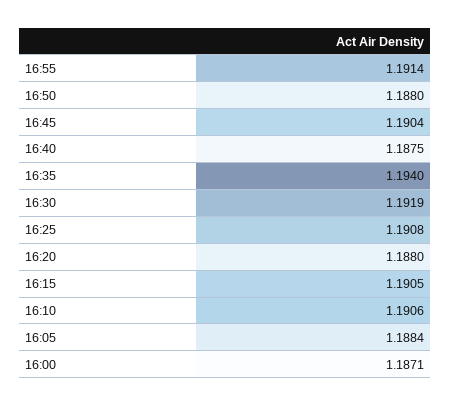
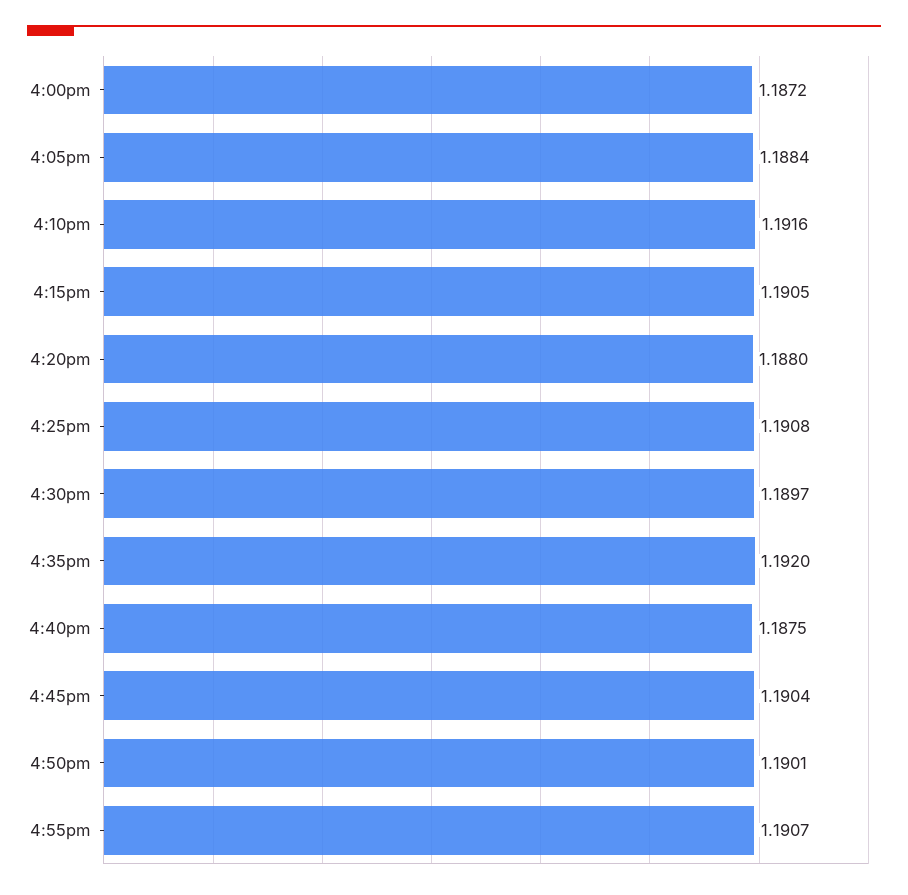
  {
-   "16:55": 1.1914,
+   "16:55": 1.1907,
-   "16:50": 1.188,
+   "16:50": 1.1901,
    "16:45": 1.1904,
    "16:40": 1.1875,
-   "16:35": 1.194,
+   "16:35": 1.192,
-   "16:30": 1.1919,
+   "16:30": 1.1897,
    "16:25": 1.1908,
    "16:20": 1.188,
    "16:15": 1.1905,
-   "16:10": 1.1906,
+   "16:10": 1.1916,
    "16:05": 1.1884,
-   "16:00": 1.1871
+   "16:00": 1.1872
  }

